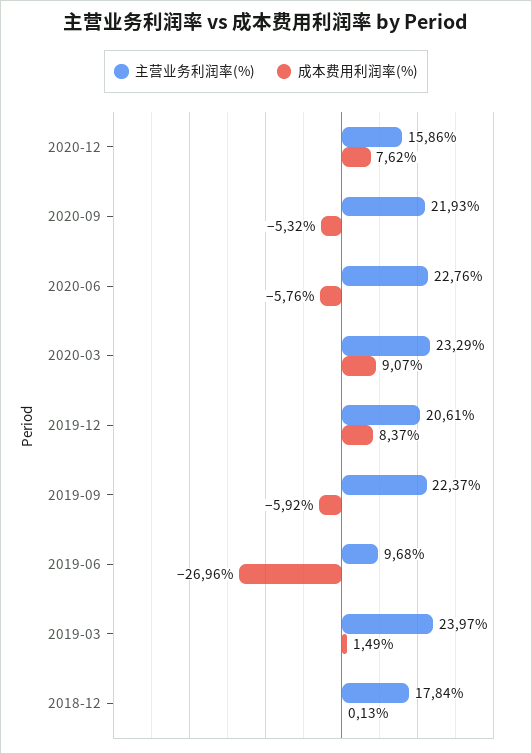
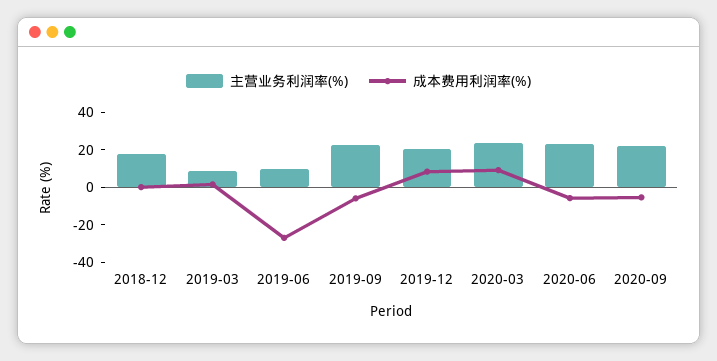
  {
    "主营业务利润率(%)": {
-     "2020-12": 15.86,
      "2020-09": 21.93,
      "2020-06": 22.76,
      "2020-03": 23.29,
      "2019-12": 20.61,
      "2019-09": 22.37,
      "2019-06": 9.68,
-     "2019-03": 23.97,
+     "2019-03": 10,
      "2018-12": 17.84
    },
    "成本费用利润率(%)": {
-     "2020-12": 7.62,
      "2020-09": -5.32,
      "2020-06": -5.76,
      "2020-03": 9.07,
      "2019-12": 8.37,
      "2019-09": -5.92,
      "2019-06": -26.96,
      "2019-03": 1.49,
      "2018-12": 0.13
    }
  }

